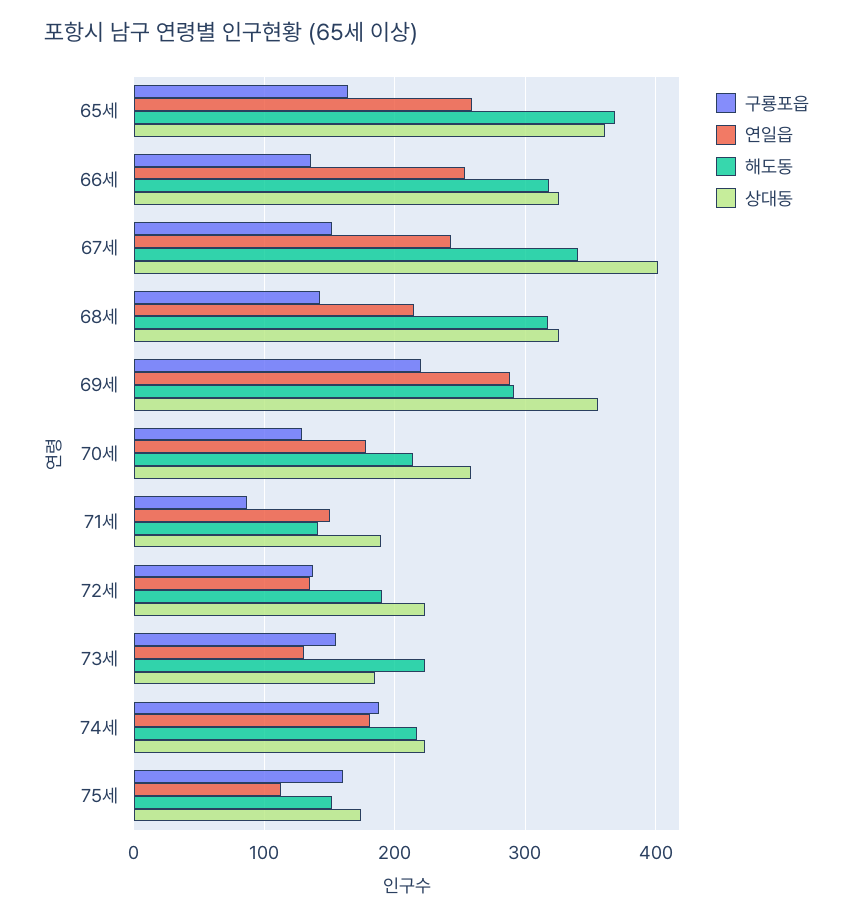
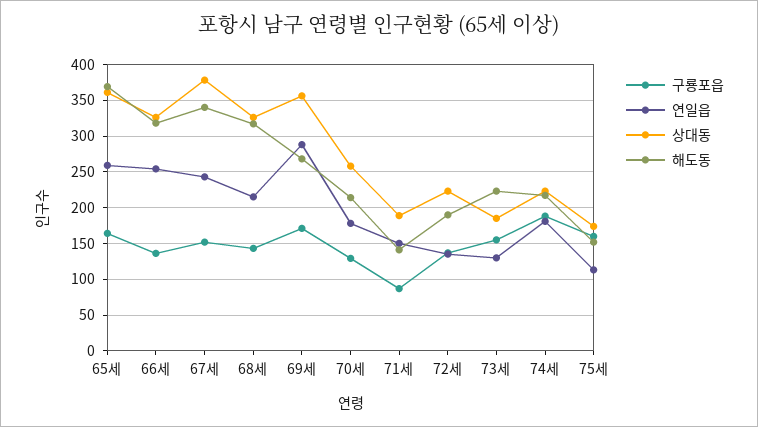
  {
    "구룡포읍": {
      "65세": 160,
      "66세": 140,
      "67세": 150,
      "68세": 140,
-     "69세": 220,
+     "69세": 170,
      "70세": 130,
      "71세": 90,
      "72세": 140,
      "73세": 160,
      "74세": 190,
      "75세": 160
    },
    "연일읍": {
      "65세": 260,
      "66세": 250,
      "67세": 240,
      "68세": 220,
      "69세": 290,
      "70세": 180,
      "71세": 150,
      "72세": 140,
      "73세": 130,
      "74세": 180,
      "75세": 110
    },
    "해도동": {
      "65세": 370,
      "66세": 320,
      "67세": 340,
      "68세": 320,
-     "69세": 290,
+     "69세": 270,
      "70세": 210,
      "71세": 140,
      "72세": 190,
      "73세": 220,
      "74세": 220,
      "75세": 150
    },
    "상대동": {
      "65세": 360,
      "66세": 330,
-     "67세": 400,
+     "67세": 380,
      "68세": 330,
      "69세": 360,
      "70세": 260,
      "71세": 190,
      "72세": 220,
      "73세": 190,
      "74세": 220,
      "75세": 170
    }
  }

